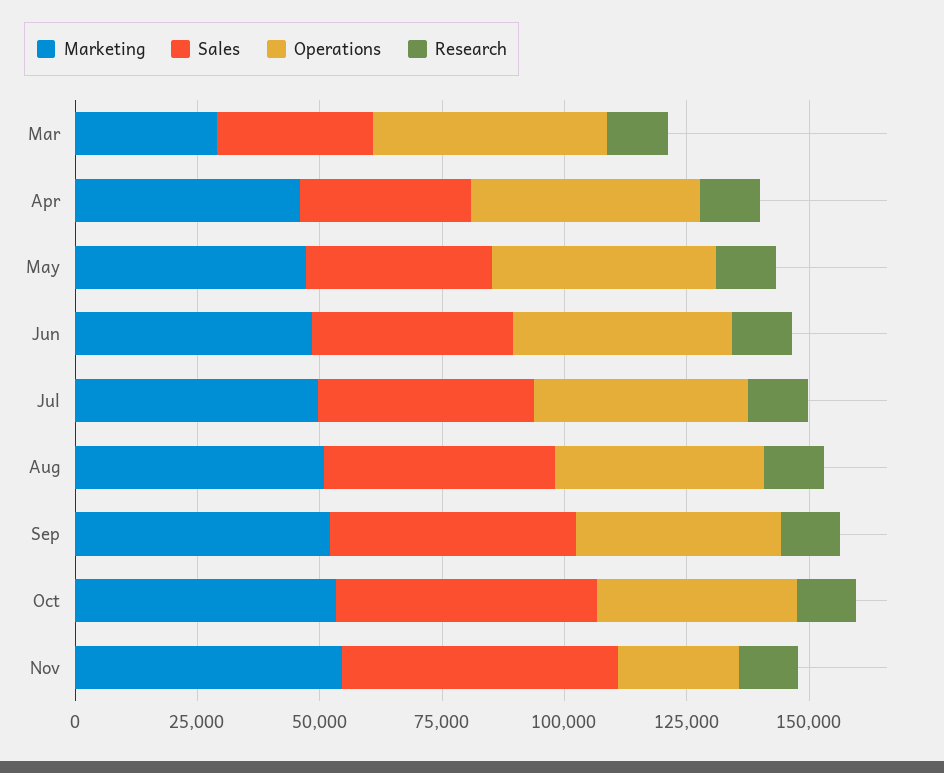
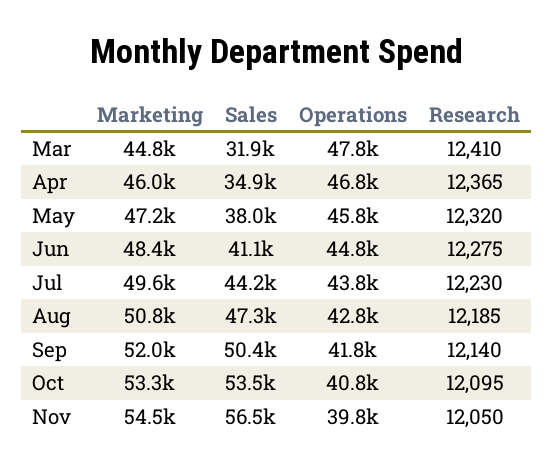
  {
    "Marketing": {
-     "Mar": 30000,
+     "Mar": 44800,
      "Apr": 46000,
      "May": 47200,
      "Jun": 48400,
      "Jul": 49600,
      "Aug": 50800,
      "Sep": 52000,
      "Oct": 53300,
      "Nov": 54500
    },
    "Sales": {
      "Mar": 31900,
      "Apr": 34900,
      "May": 38000,
      "Jun": 41100,
      "Jul": 44200,
      "Aug": 47300,
      "Sep": 50400,
      "Oct": 53500,
      "Nov": 56500
    },
    "Operations": {
      "Mar": 47800,
      "Apr": 46800,
      "May": 45800,
      "Jun": 44800,
      "Jul": 43800,
      "Aug": 42800,
      "Sep": 41800,
      "Oct": 40800,
-     "Nov": 25000
+     "Nov": 39800
    },
    "Research": {
      "Mar": 12410,
      "Apr": 12365,
      "May": 12320,
      "Jun": 12275,
      "Jul": 12230,
      "Aug": 12185,
      "Sep": 12140,
      "Oct": 12095,
      "Nov": 12050
    }
  }

